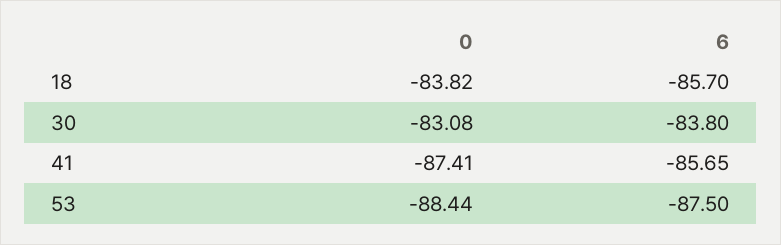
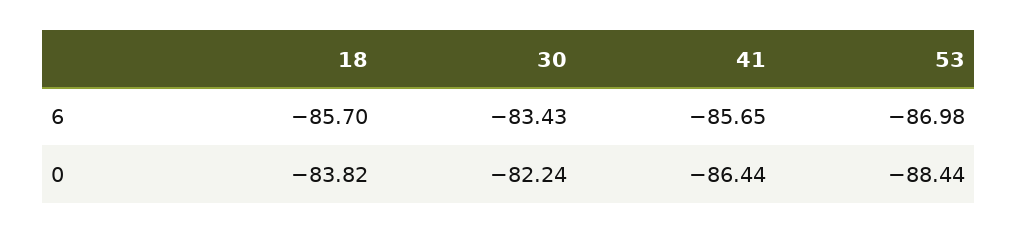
  {
    "0": {
      "18": -83.82,
-     "30": -83.08,
+     "30": -82.24,
-     "41": -87.41,
+     "41": -86.44,
      "53": -88.44
    },
    "6": {
      "18": -85.7,
-     "30": -83.8,
+     "30": -83.43,
      "41": -85.65,
-     "53": -87.5
+     "53": -86.98
    }
  }

